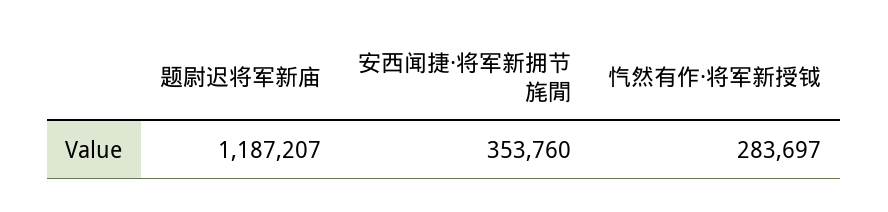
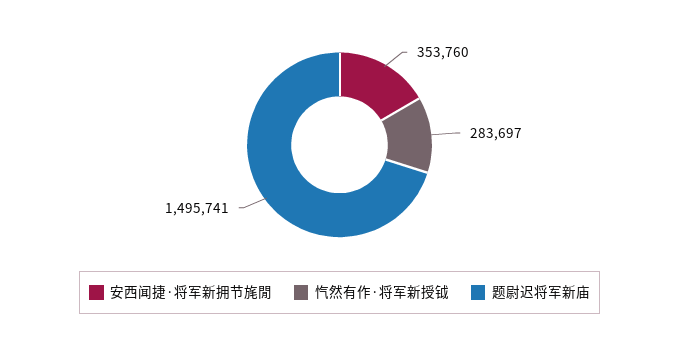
  {
-   "题尉迟将军新庙": 1187207,
+   "题尉迟将军新庙": 1495741,
    "安西闻捷·将军新拥节旄閒": 353760,
    "忾然有作·将军新授钺": 283697
  }

